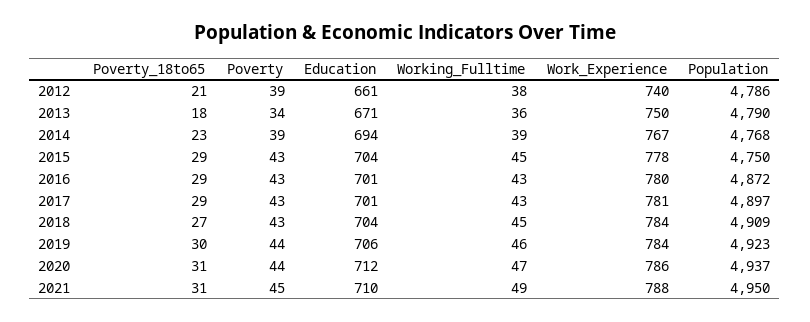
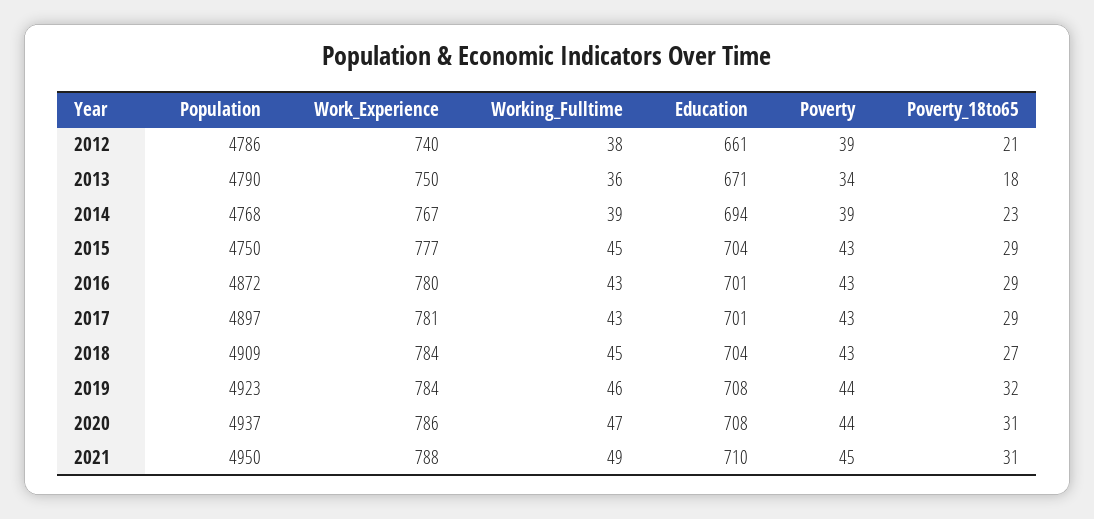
  {
    "Poverty_18to65": {
      "2012": 21,
      "2013": 18,
      "2014": 23,
      "2015": 29,
      "2016": 29,
      "2017": 29,
      "2018": 27,
-     "2019": 30,
+     "2019": 32,
      "2020": 31,
      "2021": 31
    },
    "Poverty": {
      "2012": 39,
      "2013": 34,
      "2014": 39,
      "2015": 43,
      "2016": 43,
      "2017": 43,
      "2018": 43,
      "2019": 44,
      "2020": 44,
      "2021": 45
    },
    "Education": {
      "2012": 661,
      "2013": 671,
      "2014": 694,
      "2015": 704,
      "2016": 701,
      "2017": 701,
      "2018": 704,
-     "2019": 706,
+     "2019": 708,
-     "2020": 712,
+     "2020": 708,
      "2021": 710
    },
    "Working_Fulltime": {
      "2012": 38,
      "2013": 36,
      "2014": 39,
      "2015": 45,
      "2016": 43,
      "2017": 43,
      "2018": 45,
      "2019": 46,
      "2020": 47,
      "2021": 49
    },
    "Work_Experience": {
      "2012": 740,
      "2013": 750,
      "2014": 767,
-     "2015": 778,
+     "2015": 777,
      "2016": 780,
      "2017": 781,
      "2018": 784,
      "2019": 784,
      "2020": 786,
      "2021": 788
    },
    "Population": {
      "2012": 4786,
      "2013": 4790,
      "2014": 4768,
      "2015": 4750,
      "2016": 4872,
      "2017": 4897,
      "2018": 4909,
      "2019": 4923,
      "2020": 4937,
      "2021": 4950
    }
  }

